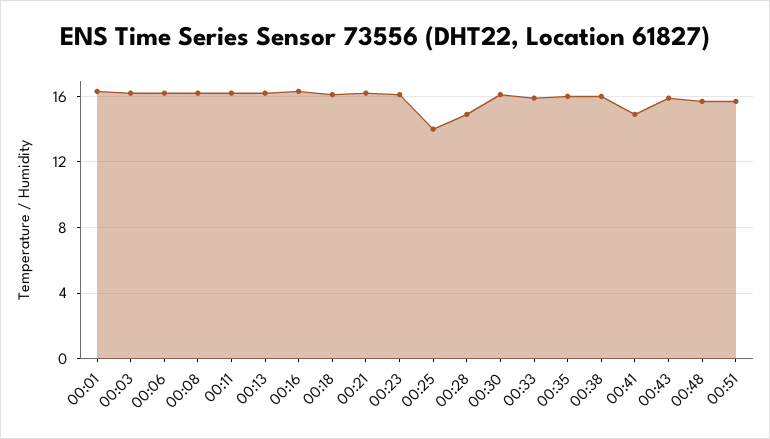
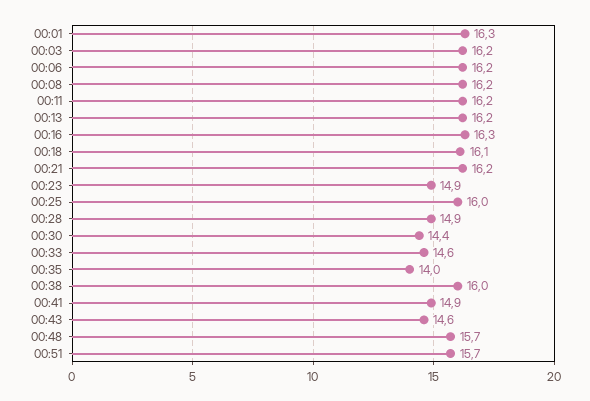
  {
    "00:01": 16.3,
    "00:03": 16.2,
    "00:06": 16.2,
    "00:08": 16.2,
    "00:11": 16.2,
    "00:13": 16.2,
    "00:16": 16.3,
    "00:18": 16.1,
    "00:21": 16.2,
-   "00:23": 16,
+   "00:23": 14.9,
-   "00:25": 14,
+   "00:25": 16,
    "00:28": 14.9,
-   "00:30": 16,
+   "00:30": 14.4,
-   "00:33": 16,
+   "00:33": 14.6,
-   "00:35": 16,
+   "00:35": 14,
    "00:38": 16,
    "00:41": 14.9,
-   "00:43": 16,
+   "00:43": 14.6,
    "00:48": 15.7,
    "00:51": 15.7
  }

